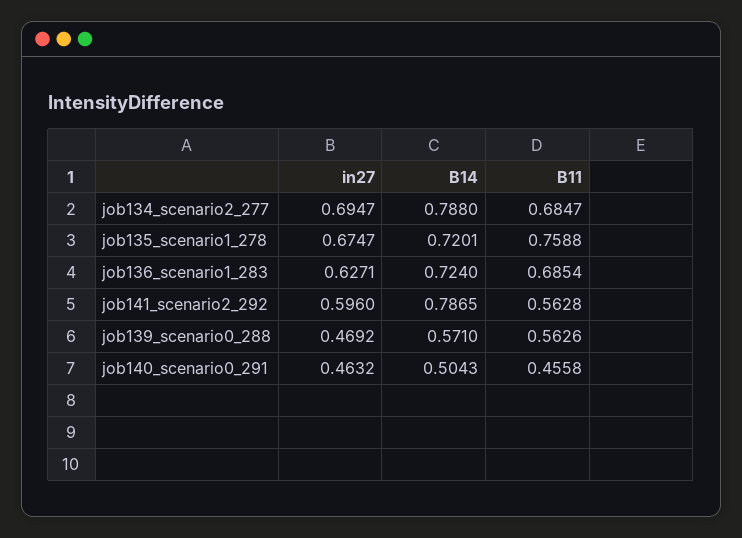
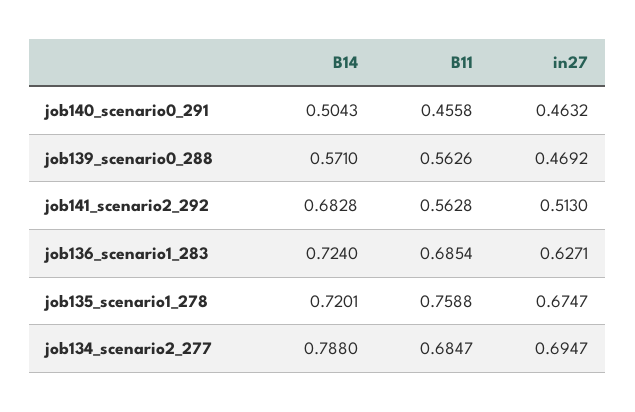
  {
    "in27": {
      "job134_scenario2_277": 0.6947,
      "job135_scenario1_278": 0.6747,
      "job136_scenario1_283": 0.6271,
-     "job141_scenario2_292": 0.596,
+     "job141_scenario2_292": 0.513,
      "job139_scenario0_288": 0.4692,
      "job140_scenario0_291": 0.4632
    },
    "B14": {
      "job134_scenario2_277": 0.788,
      "job135_scenario1_278": 0.7201,
      "job136_scenario1_283": 0.724,
-     "job141_scenario2_292": 0.7865,
+     "job141_scenario2_292": 0.6828,
      "job139_scenario0_288": 0.571,
      "job140_scenario0_291": 0.5043
    },
    "B11": {
      "job134_scenario2_277": 0.6847,
      "job135_scenario1_278": 0.7588,
      "job136_scenario1_283": 0.6854,
      "job141_scenario2_292": 0.5628,
      "job139_scenario0_288": 0.5626,
      "job140_scenario0_291": 0.4558
    }
  }

